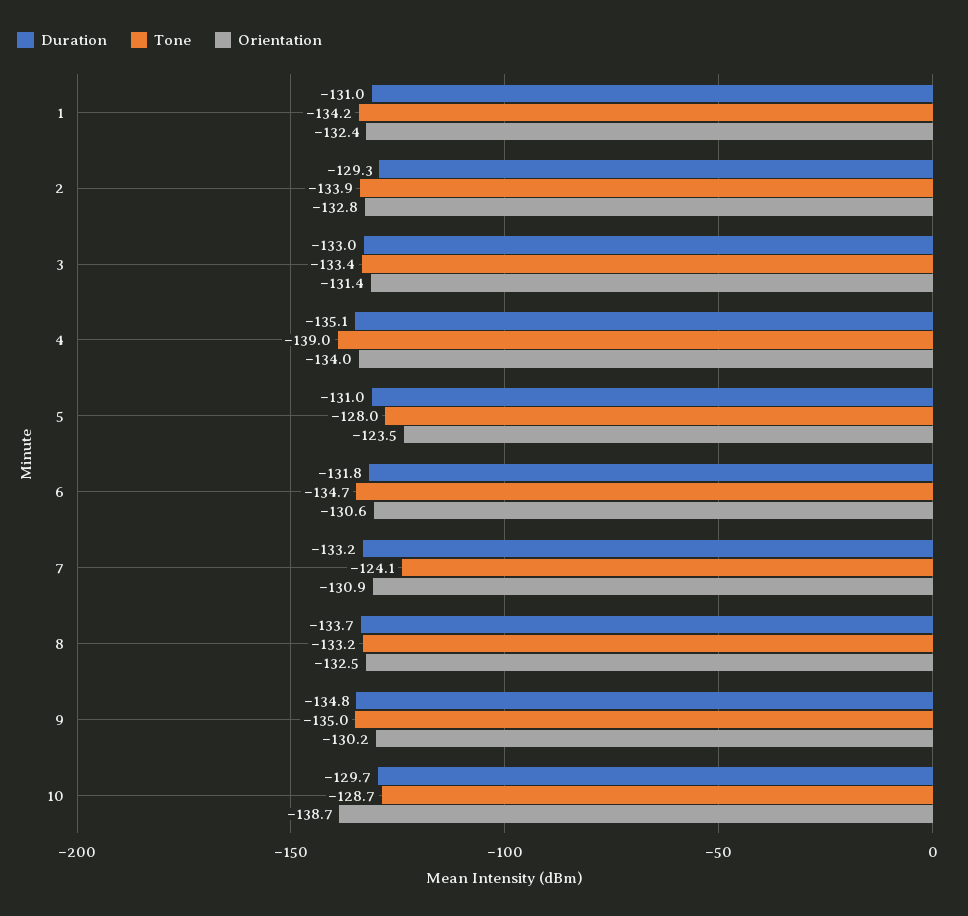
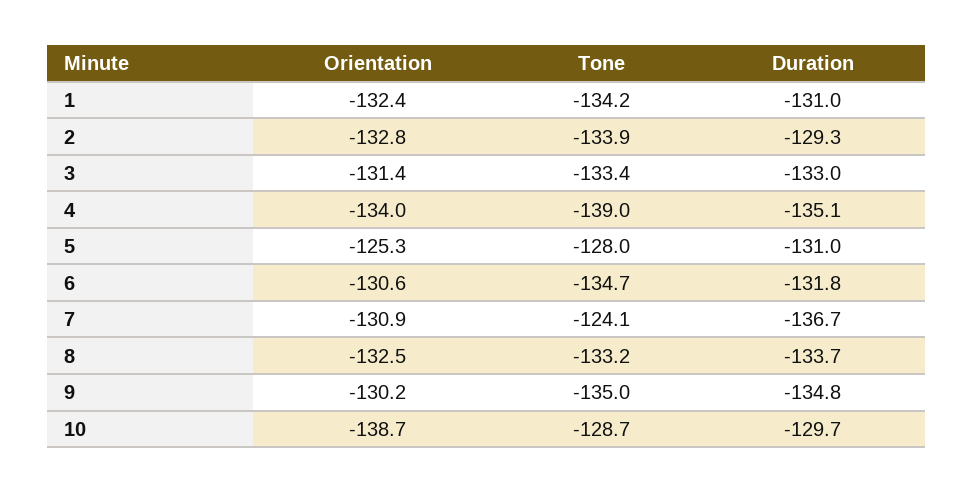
  {
    "Duration": {
      "1": -131,
      "2": -129.3,
      "3": -133,
      "4": -135.1,
      "5": -131,
      "6": -131.8,
-     "7": -133.2,
+     "7": -136.7,
      "8": -133.7,
      "9": -134.8,
      "10": -129.7
    },
    "Tone": {
      "1": -134.2,
      "2": -133.9,
      "3": -133.4,
      "4": -139,
      "5": -128,
      "6": -134.7,
      "7": -124.1,
      "8": -133.2,
      "9": -135,
      "10": -128.7
    },
    "Orientation": {
      "1": -132.4,
      "2": -132.8,
      "3": -131.4,
      "4": -134,
-     "5": -123.5,
+     "5": -125.3,
      "6": -130.6,
      "7": -130.9,
      "8": -132.5,
      "9": -130.2,
      "10": -138.7
    }
  }

